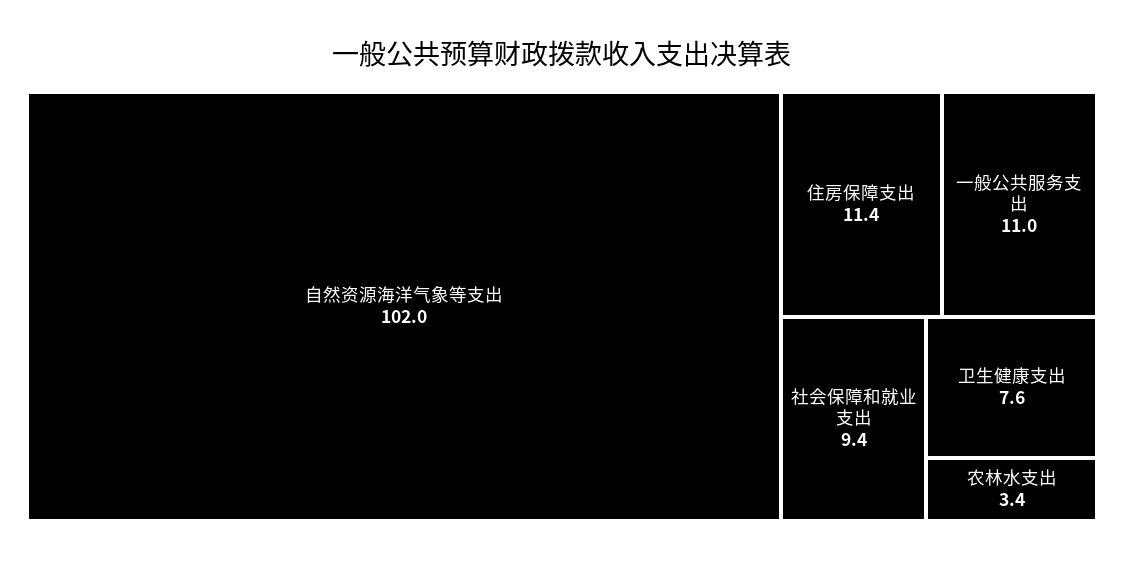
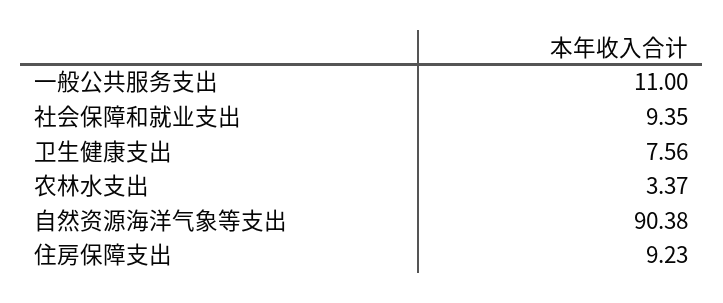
  {
-   "自然资源海洋气象等支出": 102,
+   "自然资源海洋气象等支出": 90.38,
-   "住房保障支出": 11.4,
+   "住房保障支出": 9.23,
    "一般公共服务支出": 11,
    "社会保障和就业支出": 9.35,
    "卫生健康支出": 7.56,
    "农林水支出": 3.37
  }

